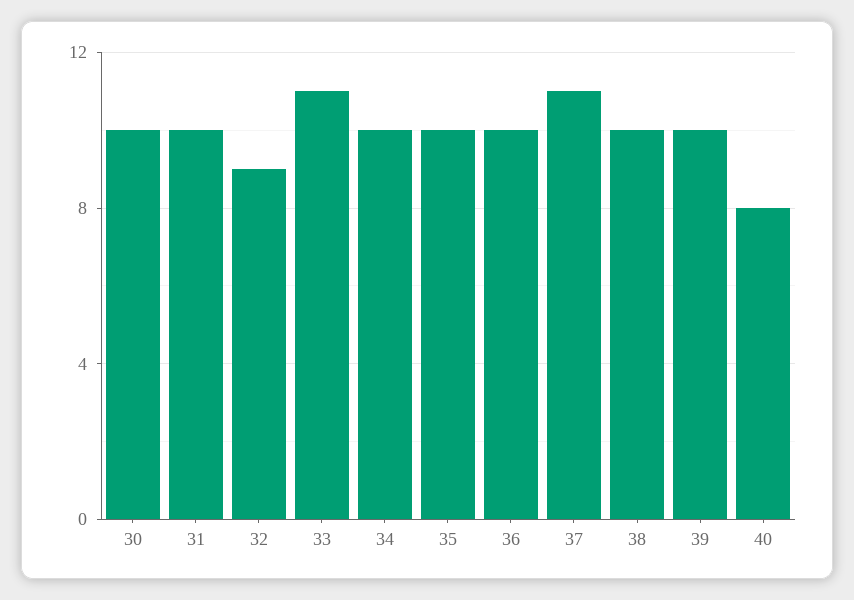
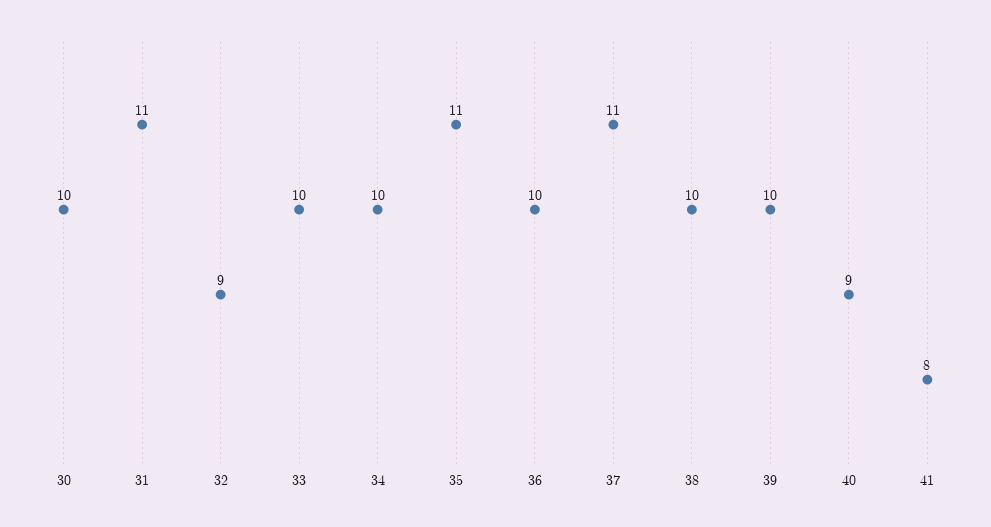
  {
    "30": 10,
-   "31": 10,
+   "31": 11,
    "32": 9,
-   "33": 11,
+   "33": 10,
    "34": 10,
-   "35": 10,
+   "35": 11,
    "36": 10,
    "37": 11,
    "38": 10,
    "39": 10,
-   "40": 8
+   "40": 9,
+   "41": 8
  }

